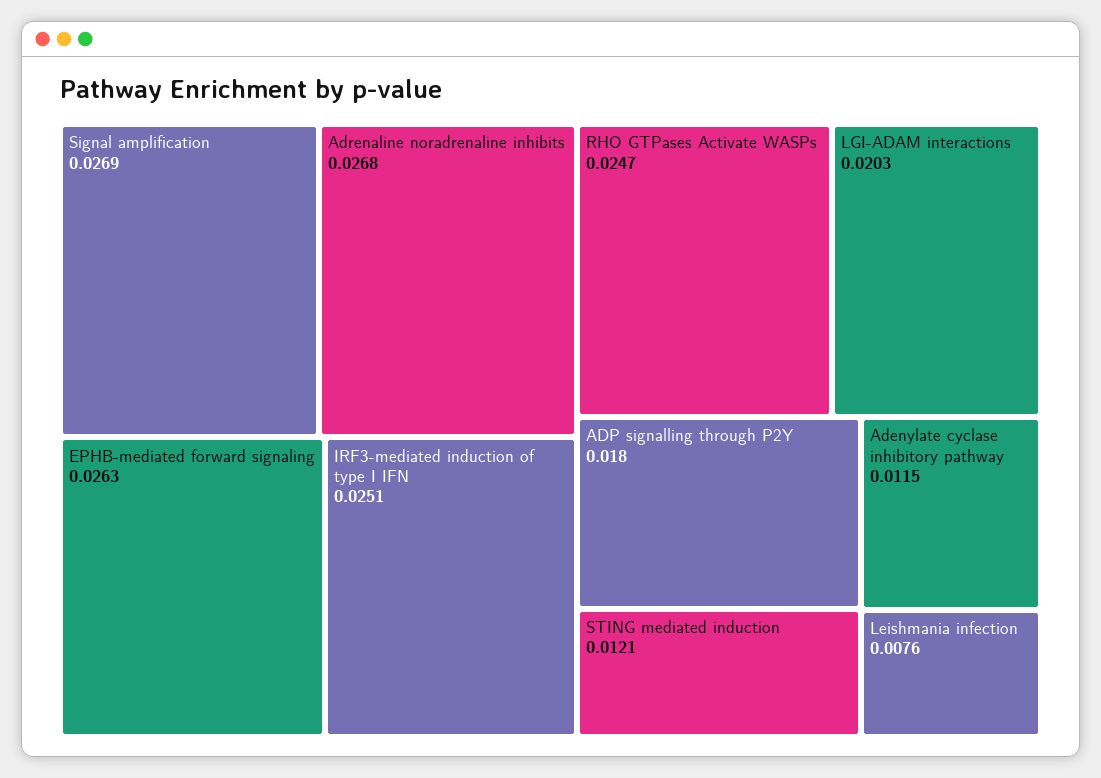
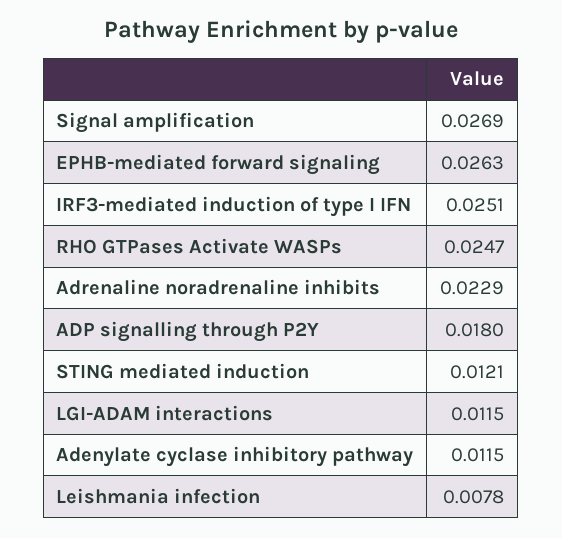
  {
    "Signal amplification": 0.0269,
-   "Adrenaline noradrenaline inhibits": 0.0268,
+   "Adrenaline noradrenaline inhibits": 0.0229,
    "EPHB-mediated forward signaling": 0.0263,
    "IRF3-mediated induction of type I IFN": 0.0251,
    "RHO GTPases Activate WASPs": 0.0247,
-   "LGI-ADAM interactions": 0.0203,
+   "LGI-ADAM interactions": 0.0115,
    "ADP signalling through P2Y": 0.018,
    "STING mediated induction": 0.0121,
    "Adenylate cyclase inhibitory pathway": 0.0115,
-   "Leishmania infection": 0.0076
+   "Leishmania infection": 0.0078
  }

